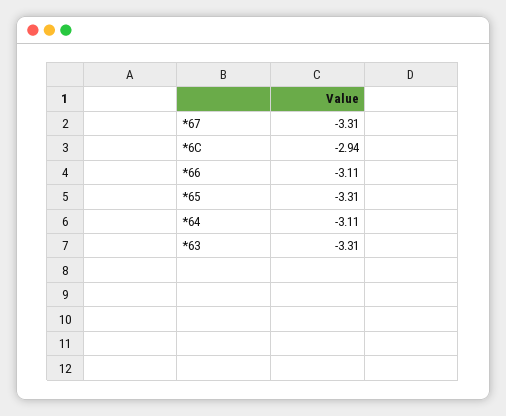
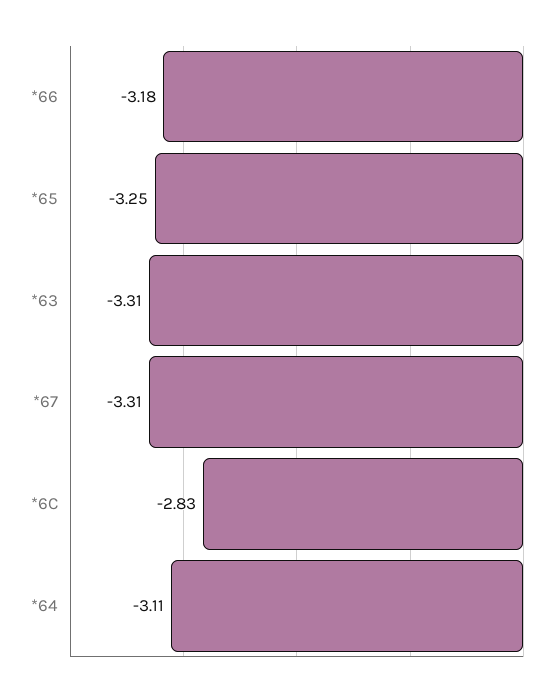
  {
    "*67": -3.31,
-   "*6C": -2.94,
+   "*6C": -2.83,
-   "*66": -3.11,
+   "*66": -3.18,
-   "*65": -3.31,
+   "*65": -3.25,
    "*64": -3.11,
    "*63": -3.31
  }

